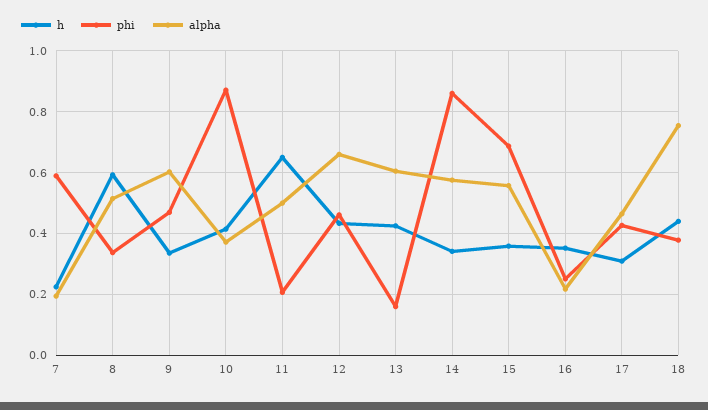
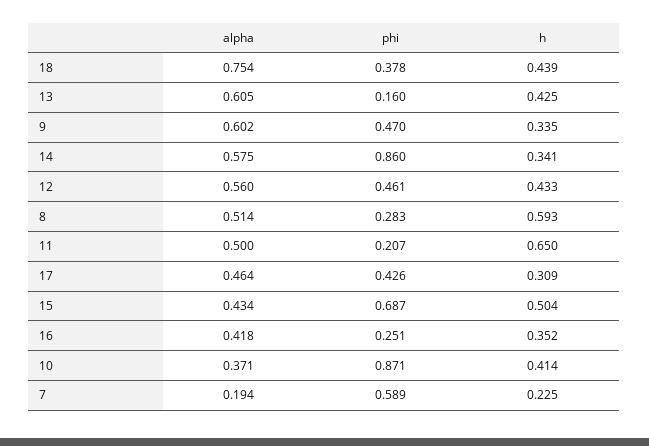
  {
    "h": {
      "7": 0.225,
      "8": 0.593,
      "9": 0.335,
      "10": 0.414,
      "11": 0.65,
      "12": 0.433,
      "13": 0.425,
      "14": 0.341,
-     "15": 0.36,
+     "15": 0.504,
      "16": 0.352,
      "17": 0.309,
      "18": 0.439
    },
    "phi": {
      "7": 0.589,
-     "8": 0.34,
+     "8": 0.283,
      "9": 0.47,
      "10": 0.871,
      "11": 0.207,
      "12": 0.461,
      "13": 0.16,
      "14": 0.86,
      "15": 0.687,
      "16": 0.251,
      "17": 0.426,
      "18": 0.378
    },
    "alpha": {
      "7": 0.194,
      "8": 0.514,
      "9": 0.602,
      "10": 0.371,
      "11": 0.5,
-     "12": 0.66,
+     "12": 0.56,
      "13": 0.605,
      "14": 0.575,
-     "15": 0.56,
+     "15": 0.434,
-     "16": 0.22,
+     "16": 0.418,
      "17": 0.464,
      "18": 0.754
    }
  }

